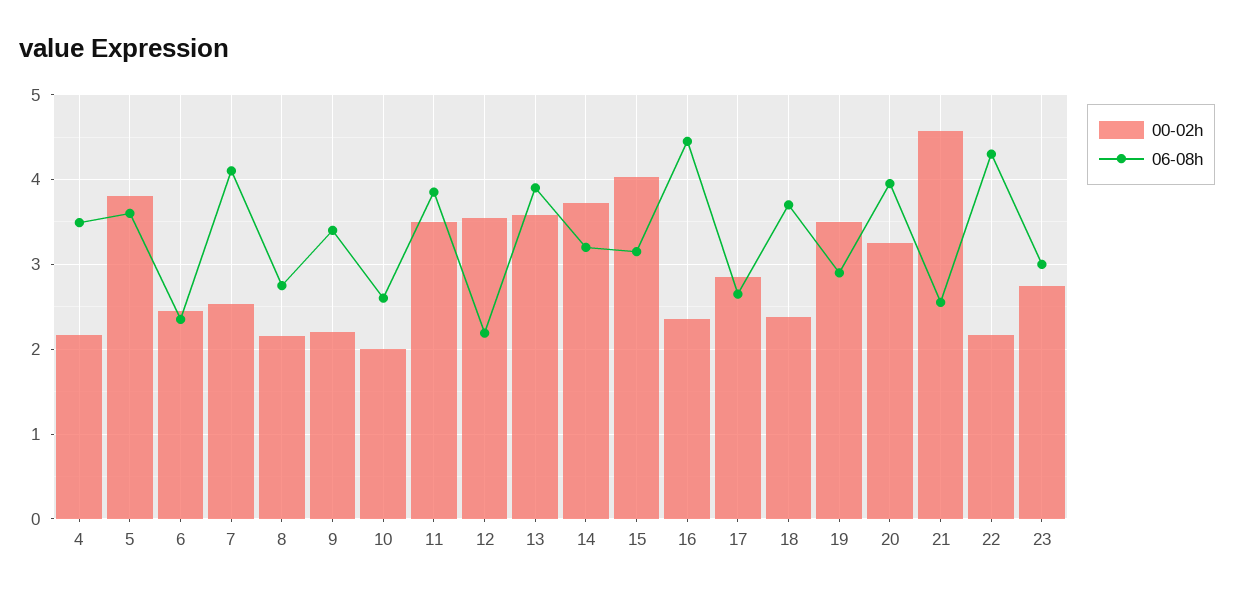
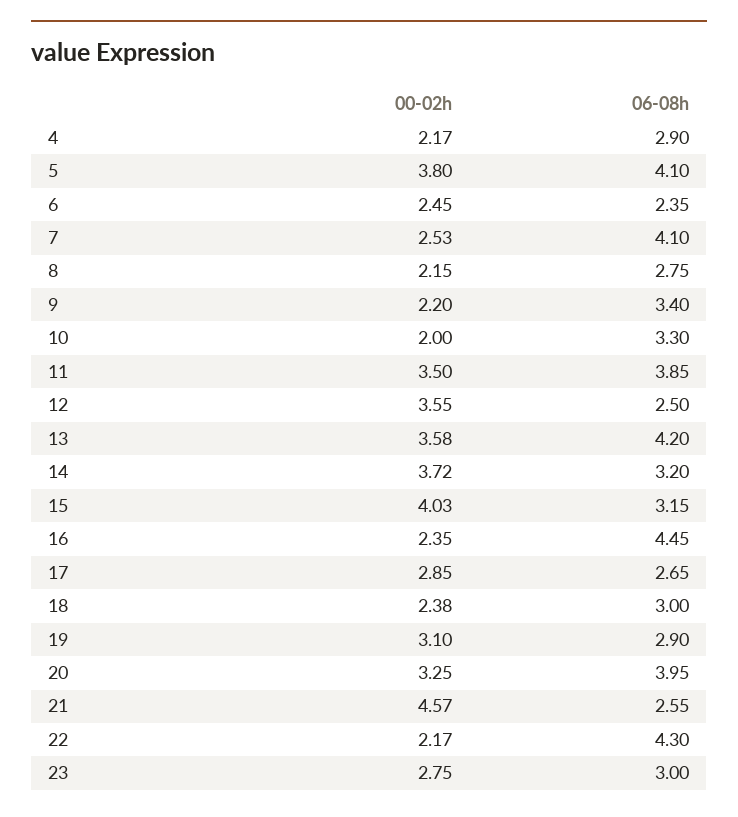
  {
    "00-02h": {
      "4": 2.17,
      "5": 3.8,
      "6": 2.45,
      "7": 2.53,
      "8": 2.15,
      "9": 2.2,
      "10": 2,
      "11": 3.5,
      "12": 3.55,
      "13": 3.58,
      "14": 3.72,
      "15": 4.03,
      "16": 2.35,
      "17": 2.85,
      "18": 2.38,
-     "19": 3.5,
+     "19": 3.1,
      "20": 3.25,
      "21": 4.57,
      "22": 2.17,
      "23": 2.75
    },
    "06-08h": {
-     "4": 3.5,
+     "4": 2.9,
-     "5": 3.6,
+     "5": 4.1,
      "6": 2.35,
      "7": 4.1,
      "8": 2.75,
      "9": 3.4,
-     "10": 2.6,
+     "10": 3.3,
      "11": 3.85,
-     "12": 2.2,
+     "12": 2.5,
-     "13": 3.9,
+     "13": 4.2,
      "14": 3.2,
      "15": 3.15,
      "16": 4.45,
      "17": 2.65,
-     "18": 3.7,
+     "18": 3,
      "19": 2.9,
      "20": 3.95,
      "21": 2.55,
      "22": 4.3,
      "23": 3
    }
  }

